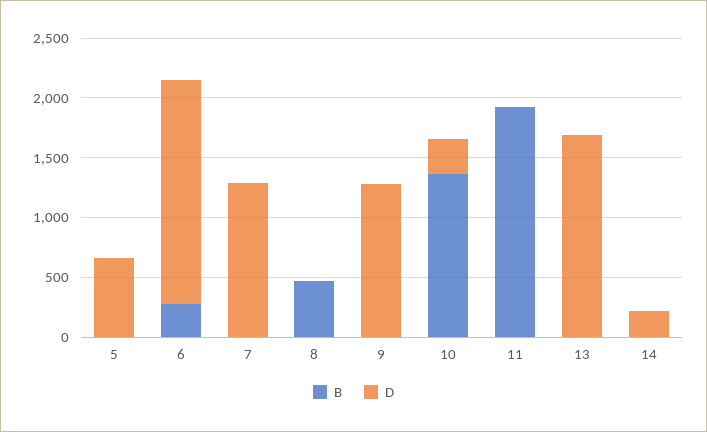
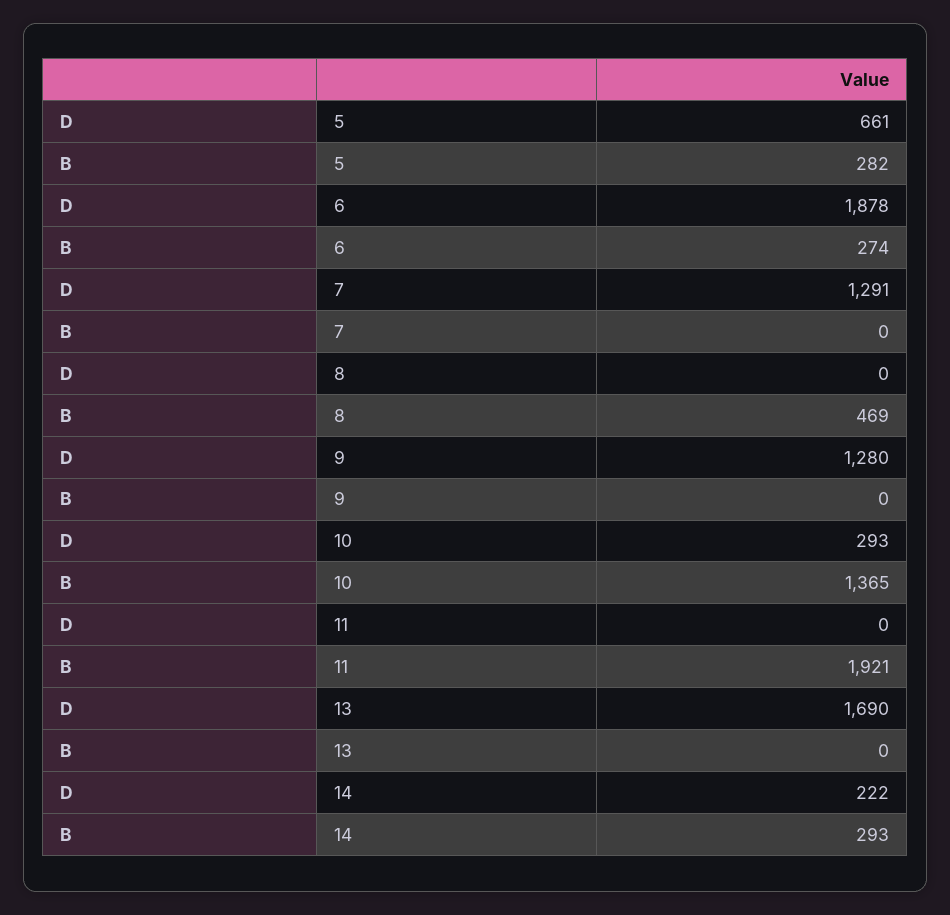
  {
    "B": {
-     "5": 0,
+     "5": 282,
      "6": 274,
      "7": 0,
      "8": 469,
      "9": 0,
      "10": 1365,
      "11": 1921,
      "13": 0,
-     "14": 0
+     "14": 293
    },
    "D": {
      "5": 661,
      "6": 1878,
      "7": 1291,
      "8": 0,
      "9": 1280,
      "10": 293,
      "11": 0,
      "13": 1690,
      "14": 222
    }
  }

